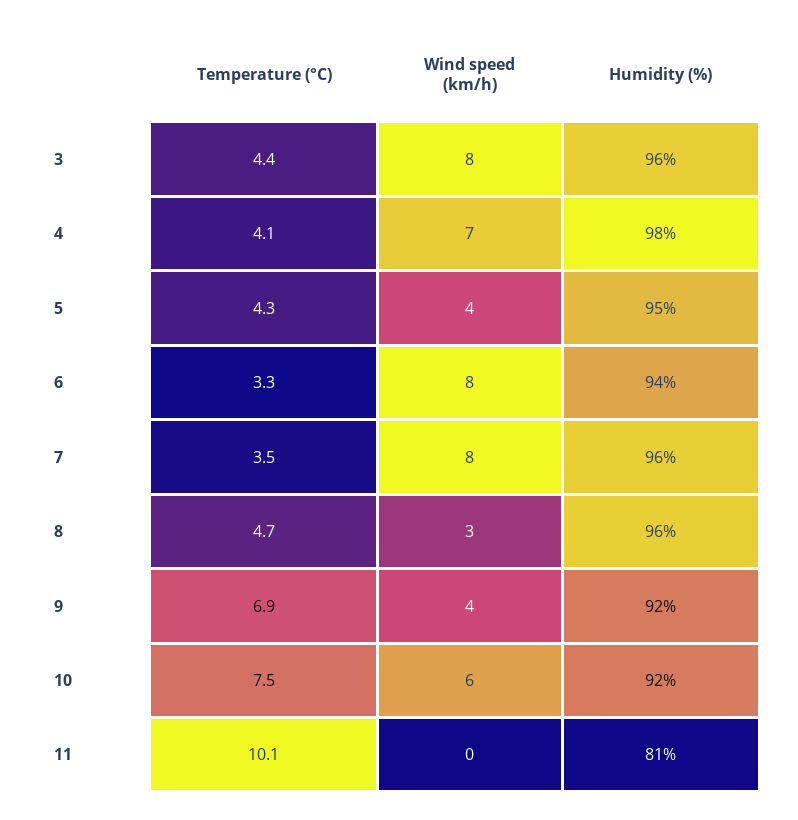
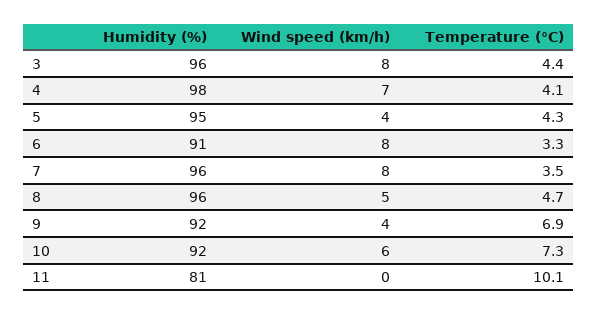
  {
    "Temperature (°C)": {
      "3": 4.4,
      "4": 4.1,
      "5": 4.3,
      "6": 3.3,
      "7": 3.5,
      "8": 4.7,
      "9": 6.9,
-     "10": 7.5,
+     "10": 7.3,
      "11": 10.1
    },
    "Wind speed (km/h)": {
      "3": 8,
      "4": 7,
      "5": 4,
      "6": 8,
      "7": 8,
-     "8": 3,
+     "8": 5,
      "9": 4,
      "10": 6,
      "11": 0
    },
    "Humidity (%)": {
      "3": 96,
      "4": 98,
      "5": 95,
-     "6": 94,
+     "6": 91,
      "7": 96,
      "8": 96,
      "9": 92,
      "10": 92,
      "11": 81
    }
  }

